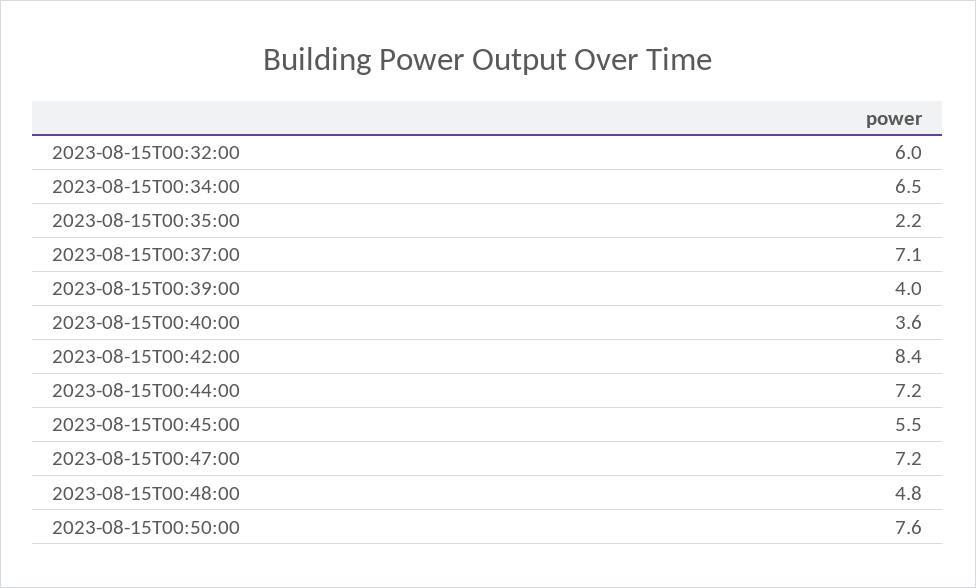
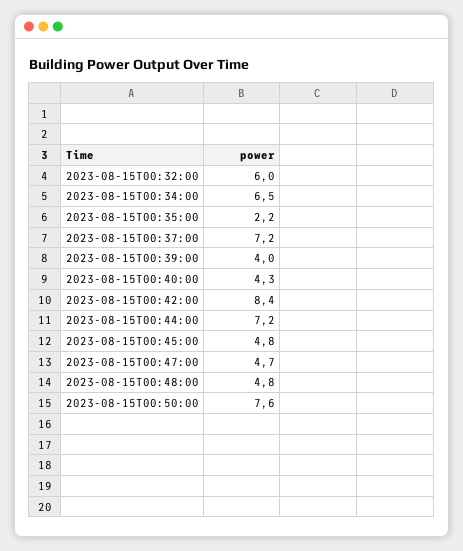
  {
    "2023-08-15T00:32:00": 6,
    "2023-08-15T00:34:00": 6.5,
    "2023-08-15T00:35:00": 2.2,
-   "2023-08-15T00:37:00": 7.1,
+   "2023-08-15T00:37:00": 7.2,
    "2023-08-15T00:39:00": 4,
-   "2023-08-15T00:40:00": 3.6,
+   "2023-08-15T00:40:00": 4.3,
    "2023-08-15T00:42:00": 8.4,
    "2023-08-15T00:44:00": 7.2,
-   "2023-08-15T00:45:00": 5.5,
+   "2023-08-15T00:45:00": 4.8,
-   "2023-08-15T00:47:00": 7.2,
+   "2023-08-15T00:47:00": 4.7,
    "2023-08-15T00:48:00": 4.8,
    "2023-08-15T00:50:00": 7.6
  }

